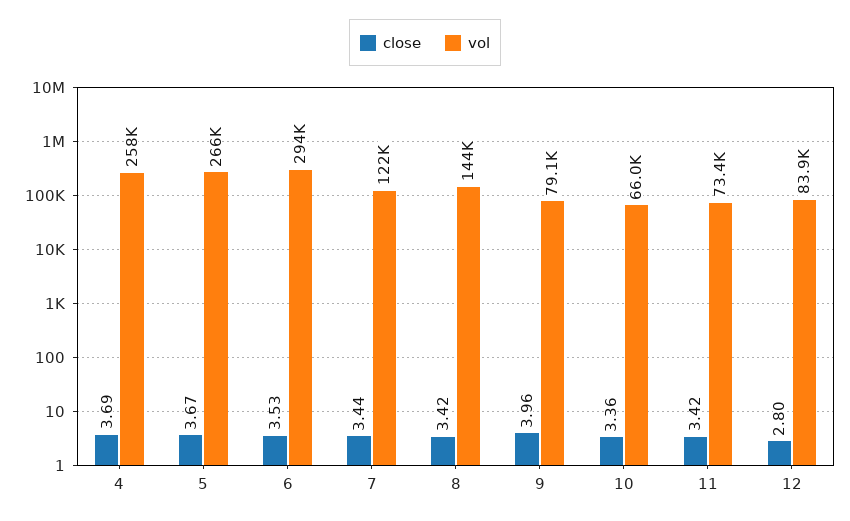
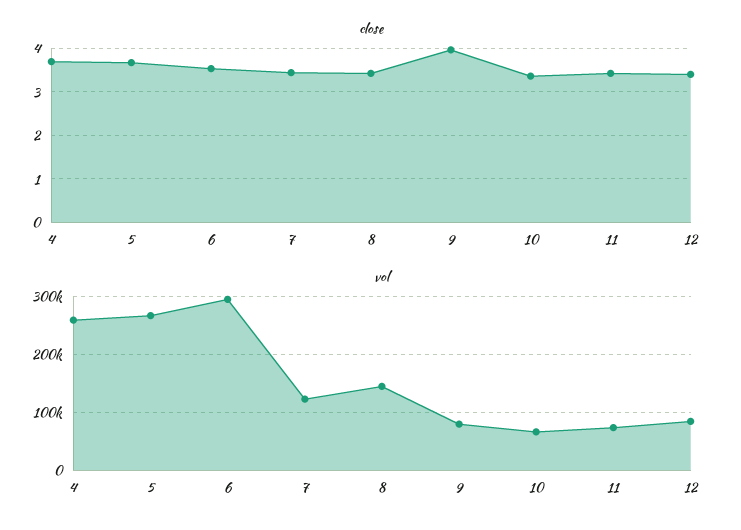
  {
    "close": {
      "4": 3.69,
      "5": 3.67,
      "6": 3.53,
      "7": 3.44,
      "8": 3.42,
      "9": 3.96,
      "10": 3.36,
      "11": 3.42,
-     "12": 2.8
+     "12": 3.4
    },
    "vol": {
      "4": 258000,
      "5": 266000,
      "6": 294000,
      "7": 122000,
      "8": 144000,
      "9": 79100,
      "10": 66000,
      "11": 73400,
      "12": 83900
    }
  }

